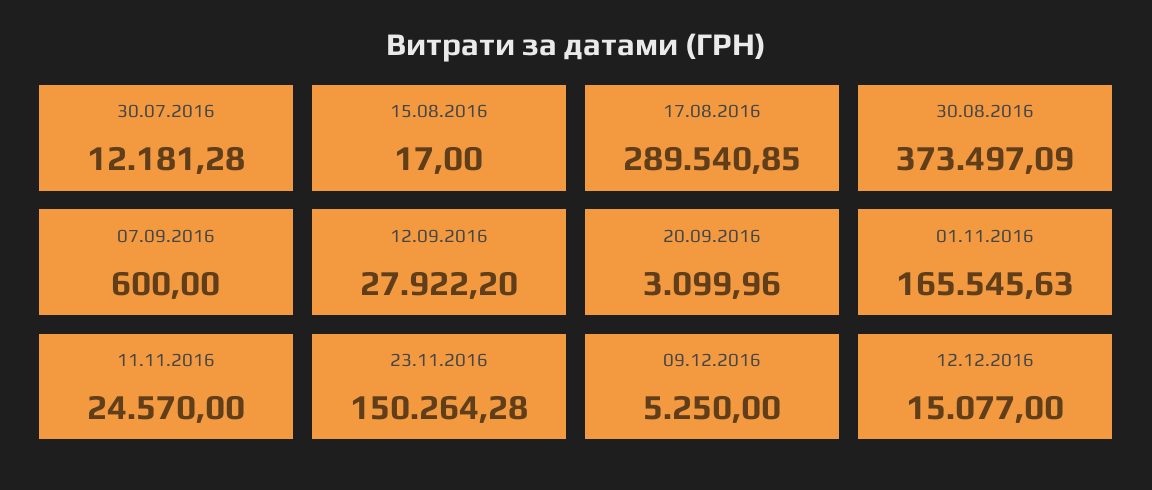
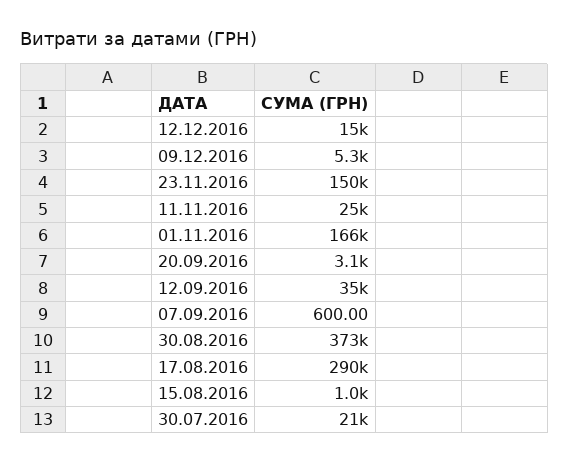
  {
-   "30.07.2016": 12181.28,
+   "30.07.2016": 21000,
-   "15.08.2016": 17,
+   "15.08.2016": 1000,
    "17.08.2016": 289540.85,
    "30.08.2016": 373497.09,
    "07.09.2016": 600,
-   "12.09.2016": 27922.2,
+   "12.09.2016": 35000,
    "20.09.2016": 3099.96,
    "01.11.2016": 165545.63,
    "11.11.2016": 24570,
    "23.11.2016": 150264.28,
    "09.12.2016": 5250,
    "12.12.2016": 15077
  }

